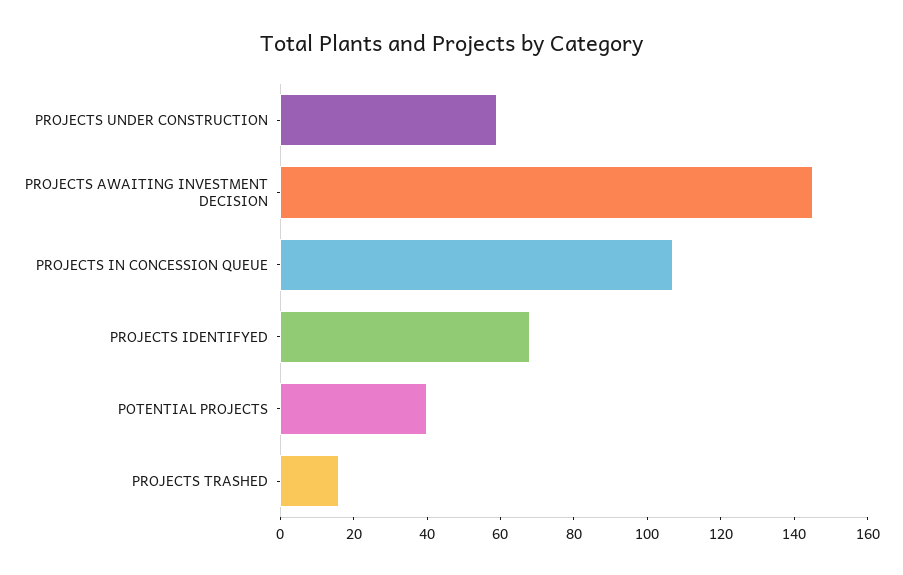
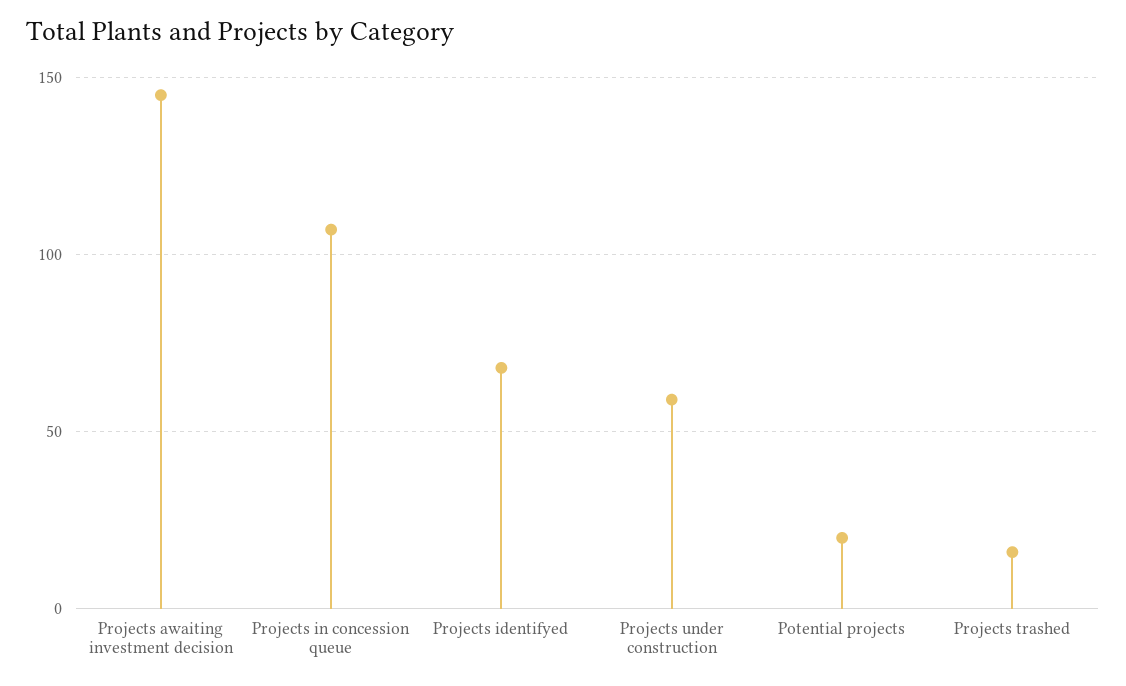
  {
    "PROJECTS UNDER CONSTRUCTION": 60,
    "PROJECTS AWAITING INVESTMENT DECISION": 145,
    "PROJECTS IN CONCESSION QUEUE": 105,
    "PROJECTS IDENTIFYED": 70,
-   "POTENTIAL PROJECTS": 40,
+   "POTENTIAL PROJECTS": 20,
    "PROJECTS TRASHED": 15
  }

